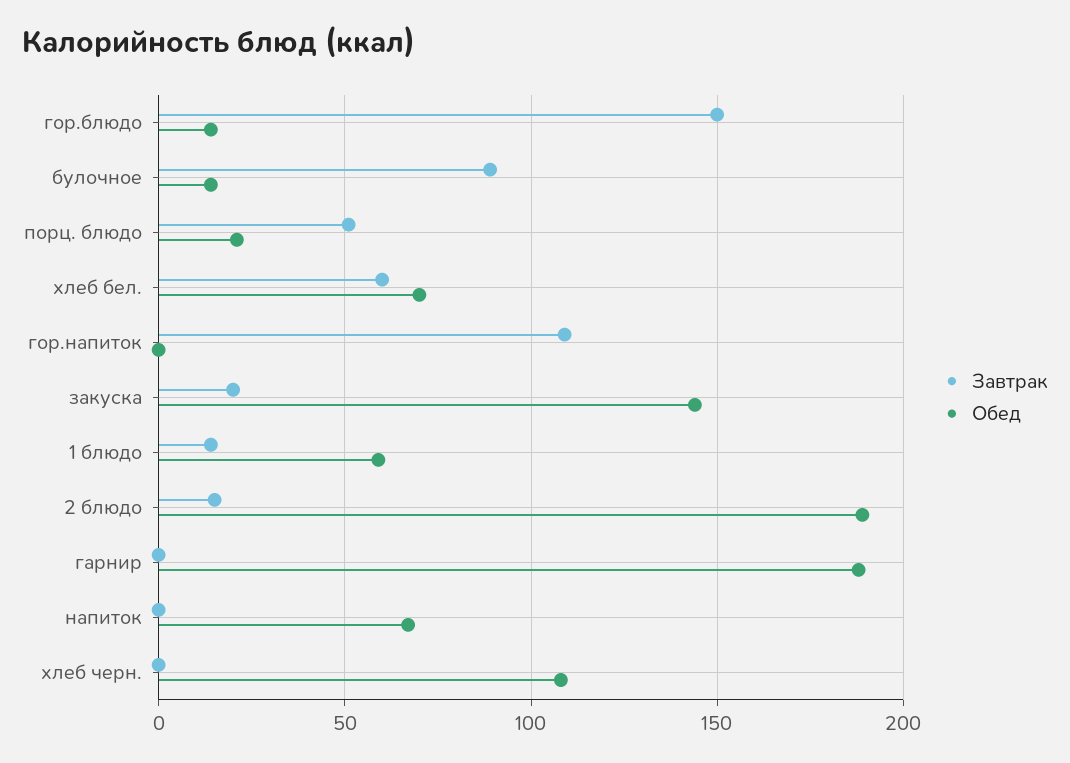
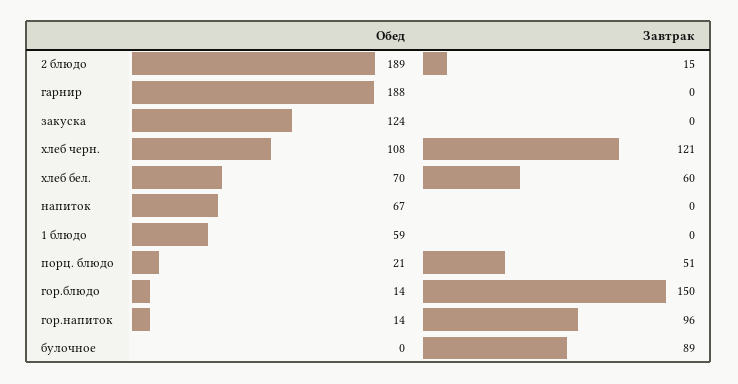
  {
    "Завтрак": {
      "гор.блюдо": 150,
      "булочное": 89,
      "порц. блюдо": 51,
      "хлеб бел.": 60,
-     "гор.напиток": 110,
+     "гор.напиток": 96,
-     "закуска": 20,
+     "закуска": 0,
-     "1 блюдо": 15,
+     "1 блюдо": 0,
      "2 блюдо": 15,
      "гарнир": 0,
      "напиток": 0,
-     "хлеб черн.": 0
+     "хлеб черн.": 121
    },
    "Обед": {
      "гор.блюдо": 14,
-     "булочное": 15,
+     "булочное": 0,
      "порц. блюдо": 21,
      "хлеб бел.": 70,
-     "гор.напиток": 0,
+     "гор.напиток": 14,
-     "закуска": 145,
+     "закуска": 124,
      "1 блюдо": 59,
      "2 блюдо": 189,
      "гарнир": 188,
      "напиток": 67,
      "хлеб черн.": 108
    }
  }

